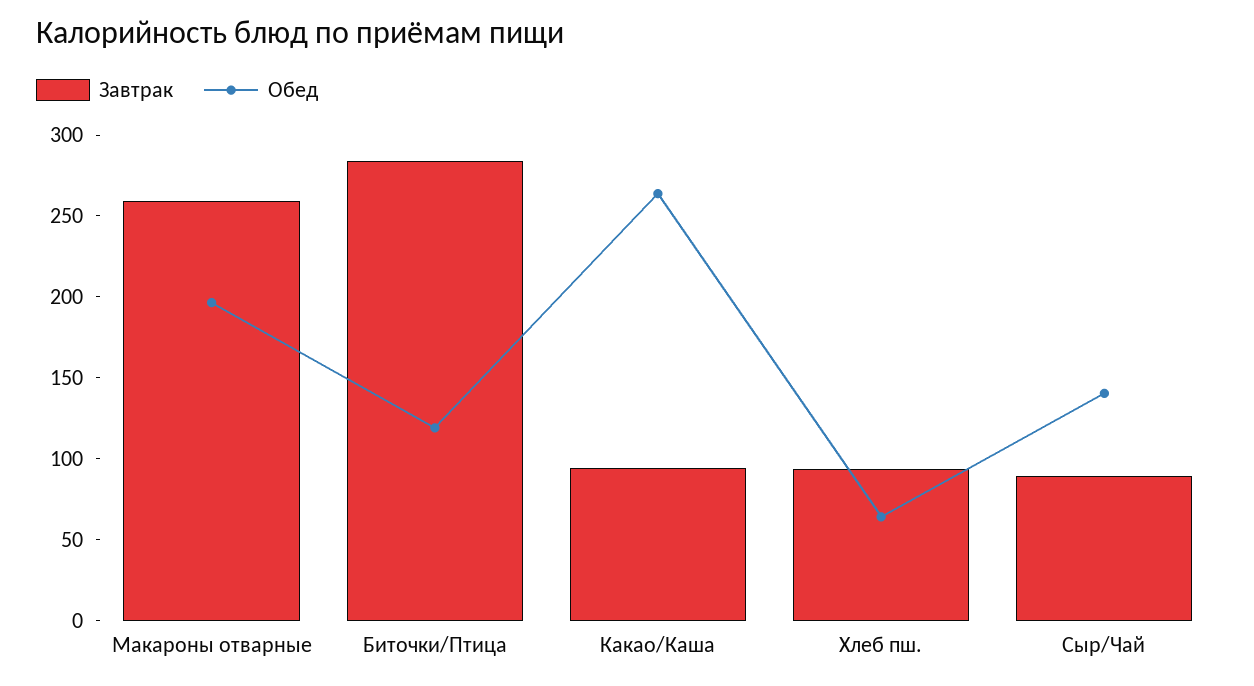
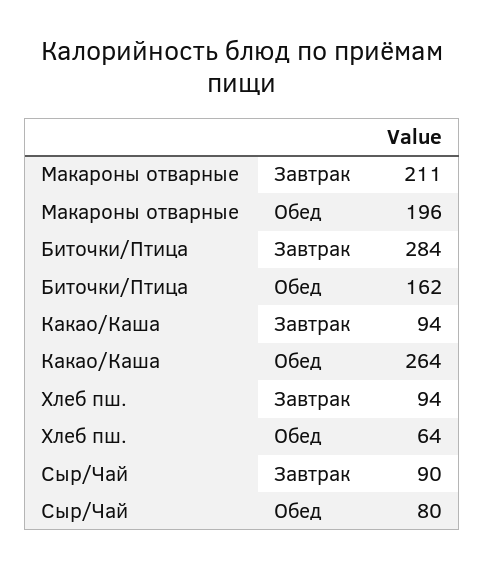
  {
    "Завтрак": {
-     "Макароны отварные": 260,
+     "Макароны отварные": 211,
      "Биточки/Птица": 284,
      "Какао/Каша": 94,
      "Хлеб пш.": 94,
      "Сыр/Чай": 90
    },
    "Обед": {
      "Макароны отварные": 196,
-     "Биточки/Птица": 120,
+     "Биточки/Птица": 162,
      "Какао/Каша": 264,
      "Хлеб пш.": 64,
-     "Сыр/Чай": 140
+     "Сыр/Чай": 80
    }
  }

